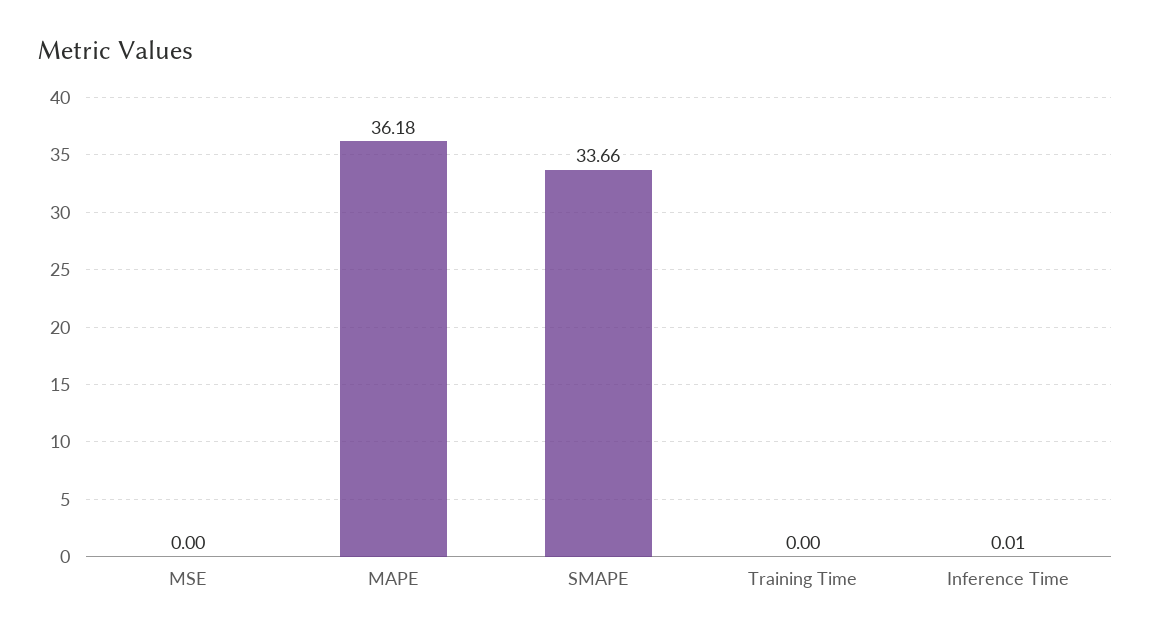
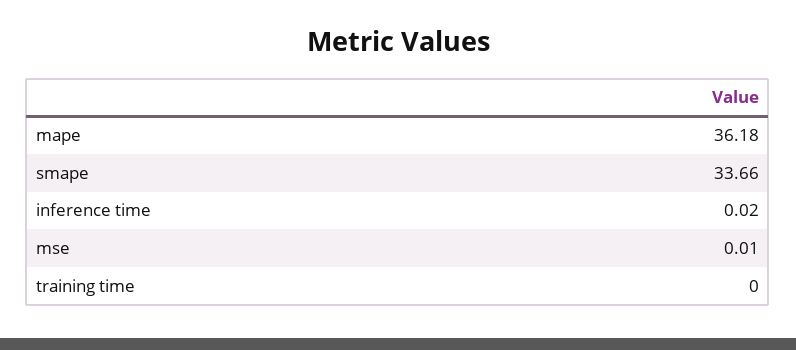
  {
-   "MSE": 0,
+   "MSE": 0.01,
    "MAPE": 36.18,
    "SMAPE": 33.66,
    "Training Time": 0,
-   "Inference Time": 0.01
+   "Inference Time": 0.02
  }

